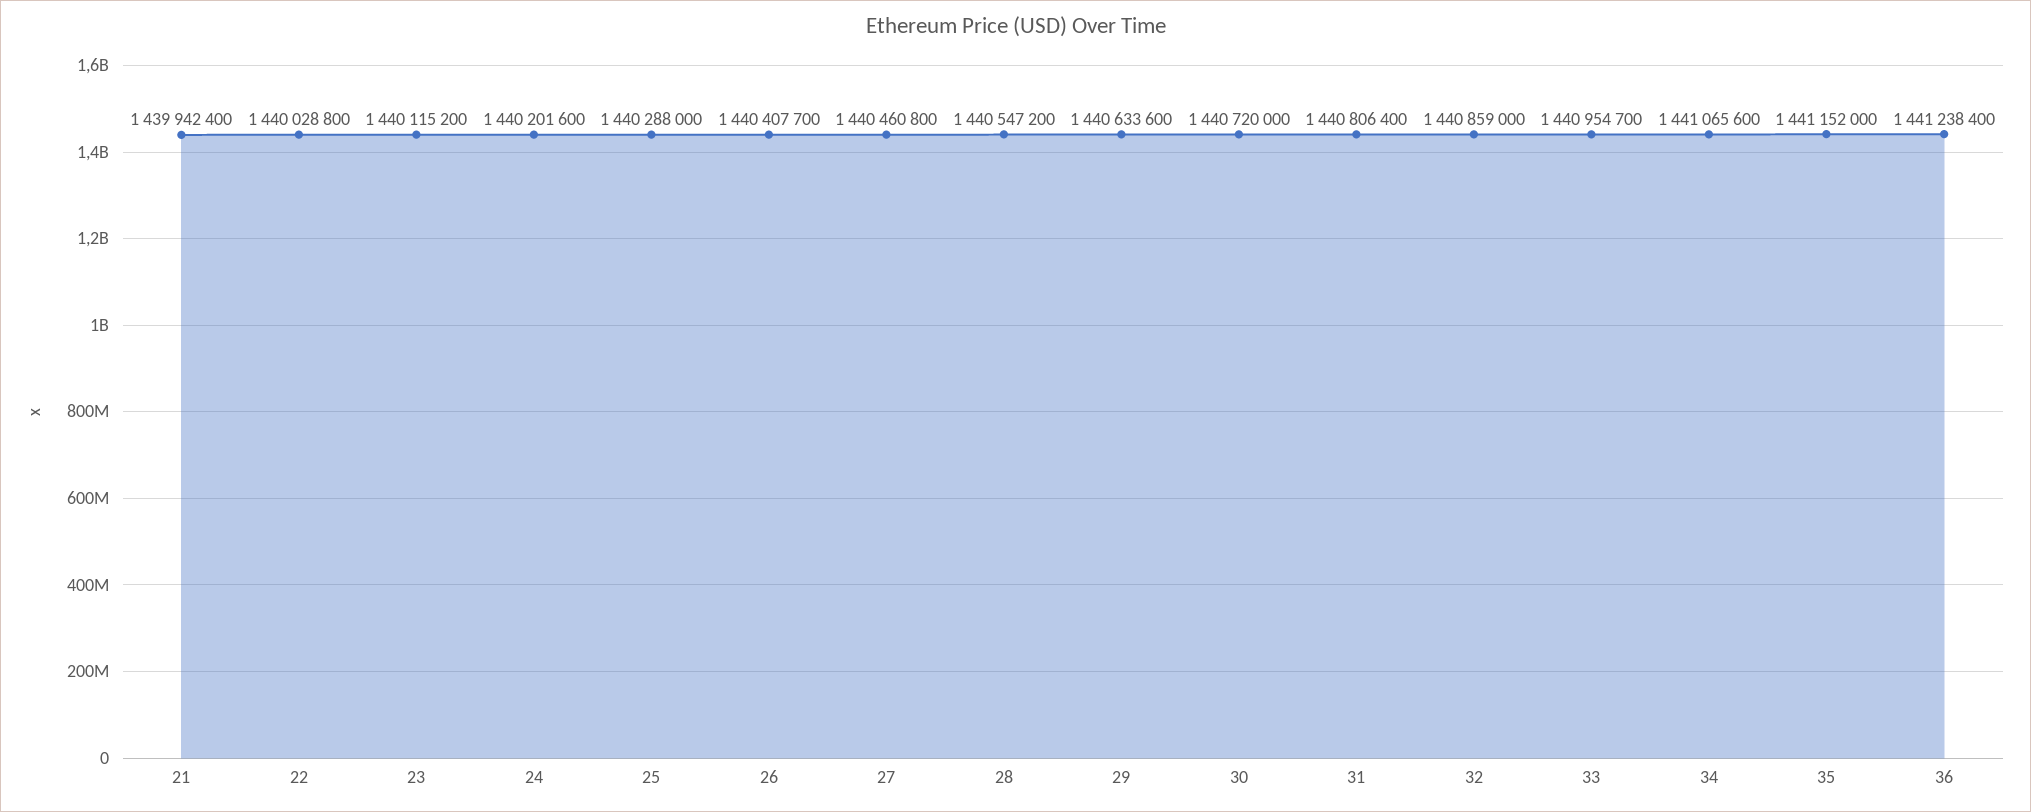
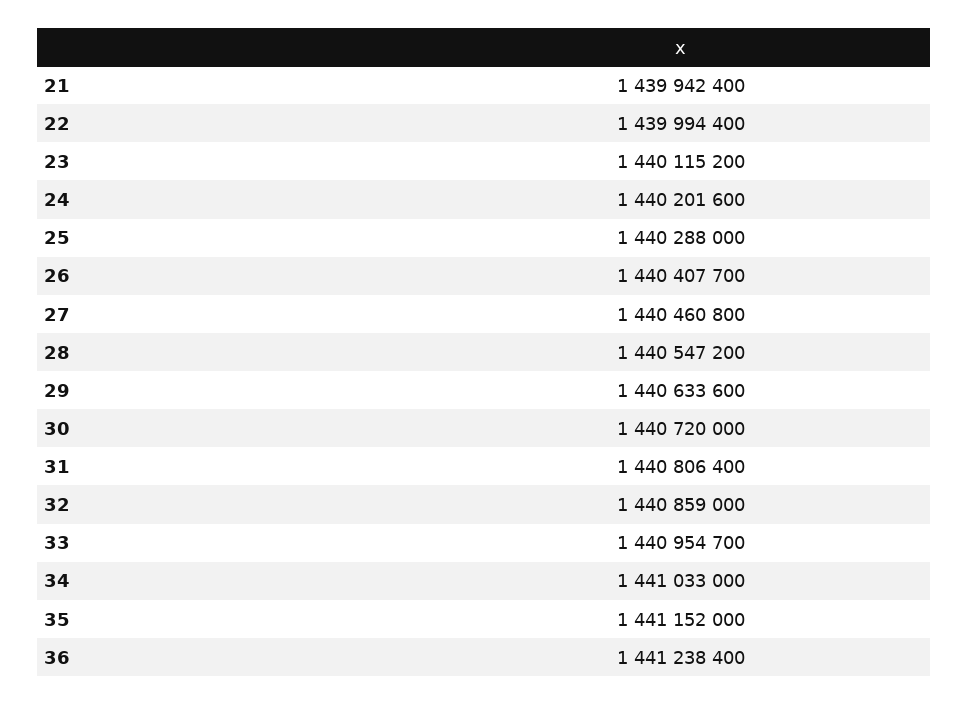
  {
    "21": 1439942400,
-   "22": 1440028800,
+   "22": 1439994400,
    "23": 1440115200,
    "24": 1440201600,
    "25": 1440288000,
    "26": 1440407700,
    "27": 1440460800,
    "28": 1440547200,
    "29": 1440633600,
    "30": 1440720000,
    "31": 1440806400,
    "32": 1440859000,
    "33": 1440954700,
-   "34": 1441065600,
+   "34": 1441033000,
    "35": 1441152000,
    "36": 1441238400
  }

